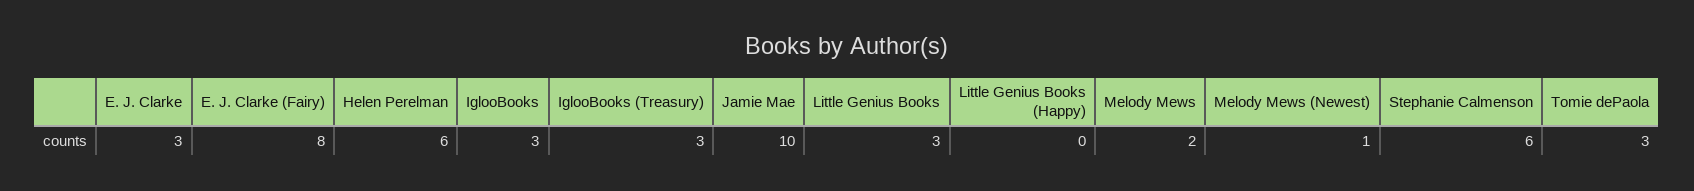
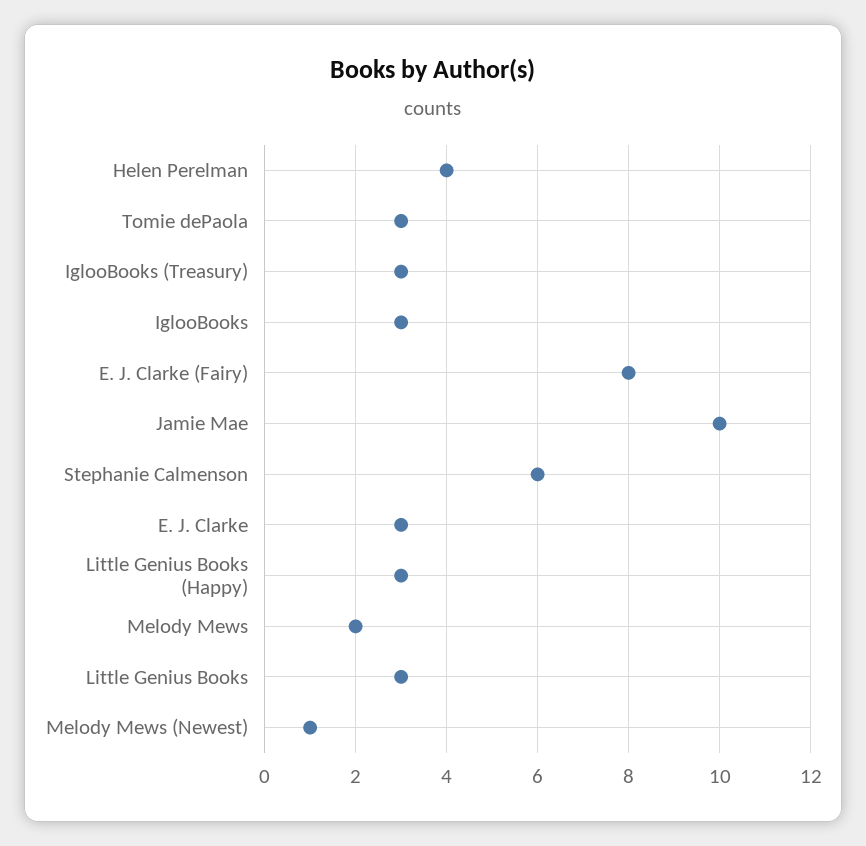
  {
    "E. J. Clarke": 3,
    "E. J. Clarke (Fairy)": 8,
-   "Helen Perelman": 6,
+   "Helen Perelman": 4,
    "IglooBooks": 3,
    "IglooBooks (Treasury)": 3,
    "Jamie Mae": 10,
    "Little Genius Books": 3,
-   "Little Genius Books (Happy)": 0,
+   "Little Genius Books (Happy)": 3,
    "Melody Mews": 2,
    "Melody Mews (Newest)": 1,
    "Stephanie Calmenson": 6,
    "Tomie dePaola": 3
  }

